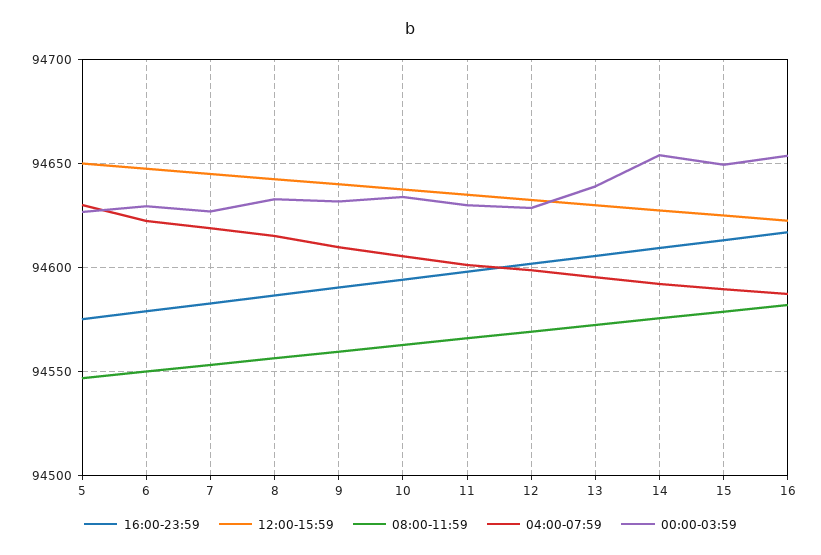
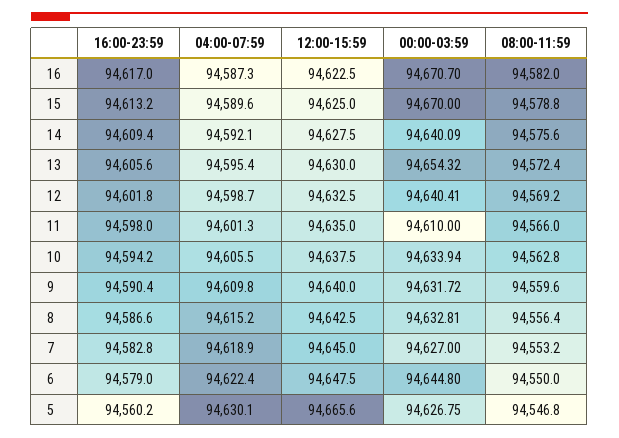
  {
    "16:00-23:59": {
-     "5": 94575,
+     "5": 94560.2,
      "6": 94579,
      "7": 94582.8,
      "8": 94586.6,
      "9": 94590.4,
      "10": 94594.2,
      "11": 94598,
      "12": 94601.8,
      "13": 94605.6,
      "14": 94609.4,
      "15": 94613.2,
      "16": 94617
    },
    "12:00-15:59": {
-     "5": 94650,
+     "5": 94665.6,
      "6": 94647.5,
      "7": 94645,
      "8": 94642.5,
      "9": 94640,
      "10": 94637.5,
      "11": 94635,
      "12": 94632.5,
      "13": 94630,
      "14": 94627.5,
      "15": 94625,
      "16": 94622.5
    },
    "08:00-11:59": {
      "5": 94546.8,
      "6": 94550,
      "7": 94553.2,
      "8": 94556.4,
      "9": 94559.6,
      "10": 94562.8,
      "11": 94566,
      "12": 94569.2,
      "13": 94572.4,
      "14": 94575.6,
      "15": 94578.8,
      "16": 94582
    },
    "04:00-07:59": {
      "5": 94630.1,
      "6": 94622.4,
      "7": 94618.9,
      "8": 94615.2,
      "9": 94609.8,
      "10": 94605.5,
      "11": 94601.3,
      "12": 94598.7,
      "13": 94595.4,
      "14": 94592.1,
      "15": 94589.6,
      "16": 94587.3
    },
    "00:00-03:59": {
      "5": 94626.75,
-     "6": 94630,
+     "6": 94644.8,
      "7": 94627,
      "8": 94632.81,
      "9": 94631.72,
      "10": 94633.94,
-     "11": 94630,
+     "11": 94610,
-     "12": 94630,
+     "12": 94640.41,
-     "13": 94640,
+     "13": 94654.32,
-     "14": 94655,
+     "14": 94640.09,
-     "15": 94650,
+     "15": 94670,
-     "16": 94655
+     "16": 94670.7
    }
  }

